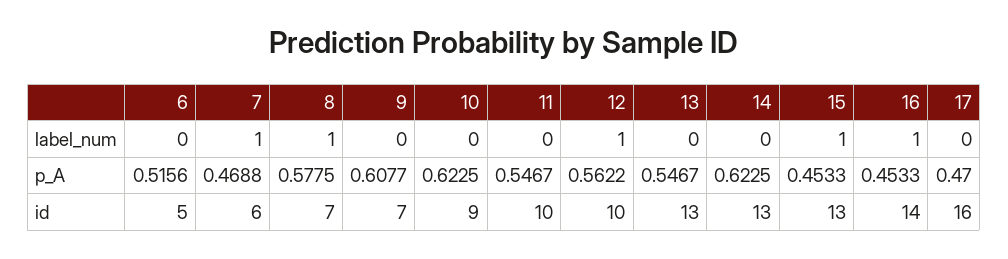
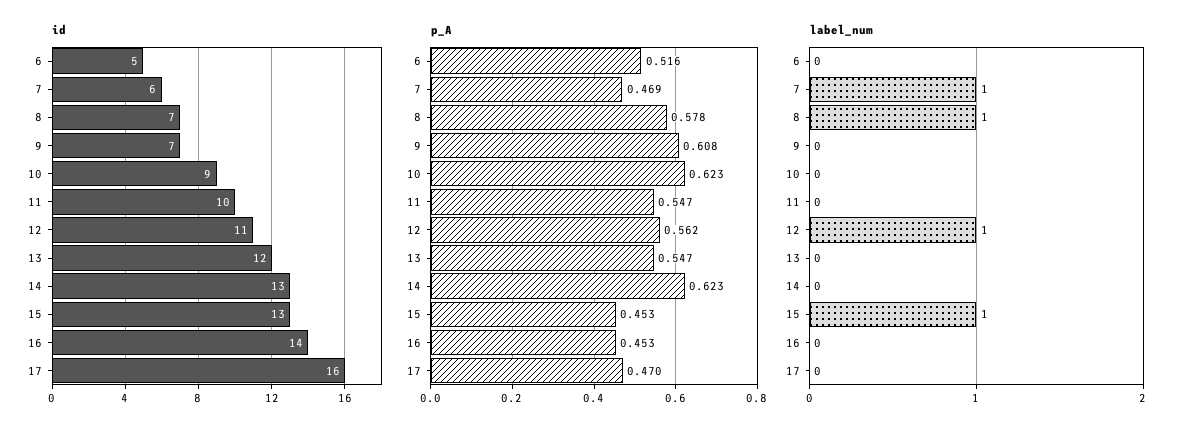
  {
    "label_num": {
      "6": 0,
      "7": 1,
      "8": 1,
      "9": 0,
      "10": 0,
      "11": 0,
      "12": 1,
      "13": 0,
      "14": 0,
      "15": 1,
-     "16": 1,
+     "16": 0,
      "17": 0
    },
    "p_A": {
      "6": 0.5156,
      "7": 0.4688,
      "8": 0.5775,
      "9": 0.6077,
      "10": 0.6225,
      "11": 0.5467,
      "12": 0.5622,
      "13": 0.5467,
      "14": 0.6225,
      "15": 0.4533,
      "16": 0.4533,
      "17": 0.47
    },
    "id": {
      "6": 5,
      "7": 6,
      "8": 7,
      "9": 7,
      "10": 9,
      "11": 10,
-     "12": 10,
+     "12": 11,
-     "13": 13,
+     "13": 12,
      "14": 13,
      "15": 13,
      "16": 14,
      "17": 16
    }
  }

